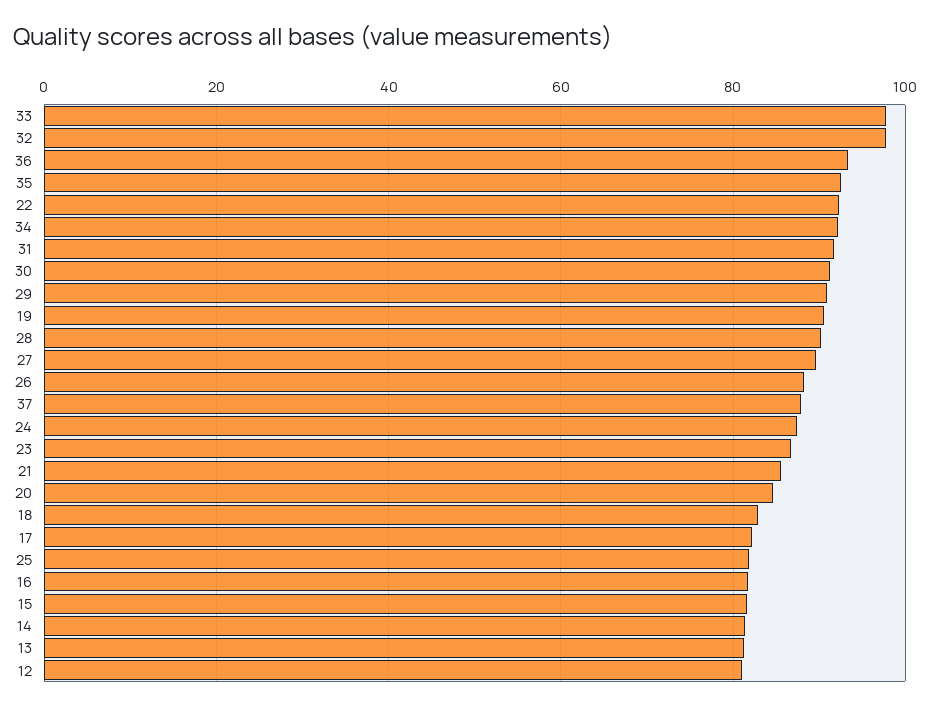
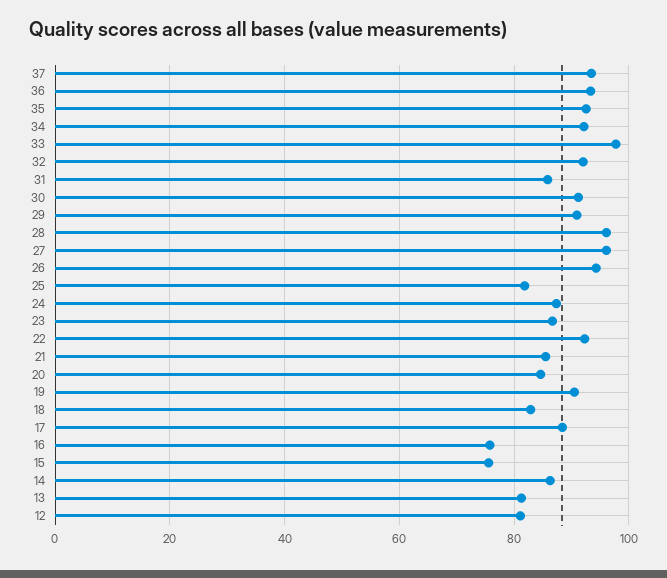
  {
    "33": 98,
-   "32": 98,
+   "32": 92,
    "36": 94,
    "35": 92,
    "22": 92,
    "34": 92,
-   "31": 92,
+   "31": 86,
    "30": 92,
    "29": 90,
    "19": 90,
-   "28": 90,
+   "28": 96,
-   "27": 90,
+   "27": 96,
-   "26": 88,
+   "26": 94,
-   "37": 88,
+   "37": 94,
    "24": 88,
    "23": 86,
    "21": 86,
    "20": 84,
    "18": 82,
-   "17": 82,
+   "17": 88,
    "25": 82,
-   "16": 82,
+   "16": 76,
-   "15": 82,
+   "15": 76,
-   "14": 82,
+   "14": 86,
    "13": 82,
    "12": 82
  }

